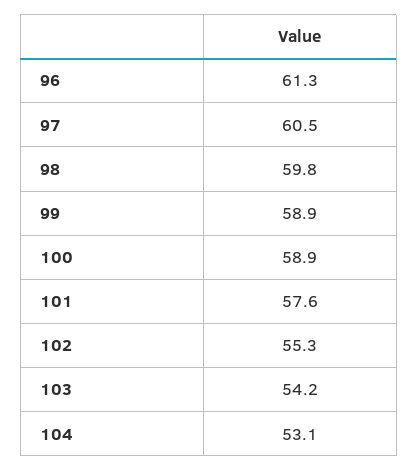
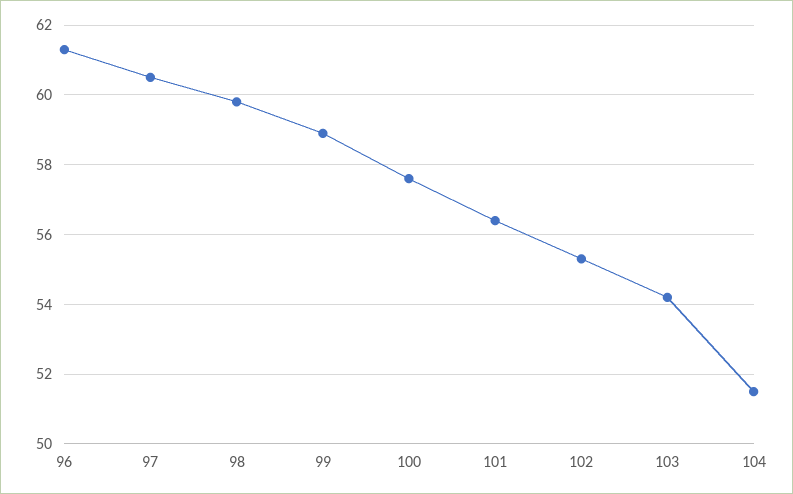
  {
    "96": 61.3,
    "97": 60.5,
    "98": 59.8,
    "99": 58.9,
-   "100": 58.9,
+   "100": 57.5,
-   "101": 57.6,
+   "101": 56.5,
    "102": 55.3,
    "103": 54.2,
-   "104": 53.1
+   "104": 51.5
  }

